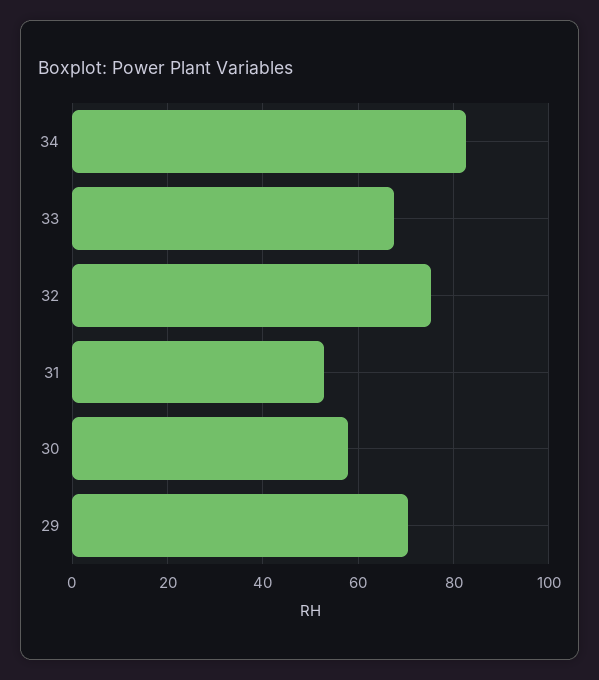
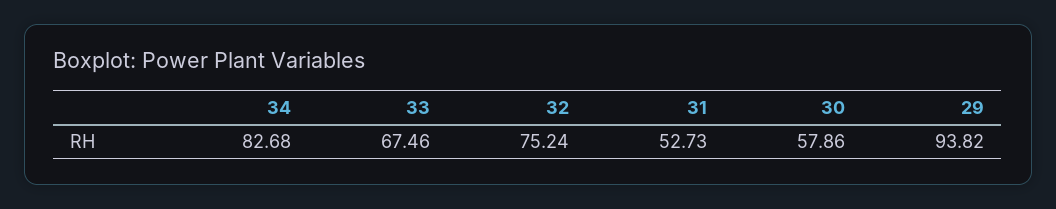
  {
    "34": 82.68,
    "33": 67.46,
    "32": 75.24,
    "31": 52.73,
    "30": 57.86,
-   "29": 70
+   "29": 93.82
  }

